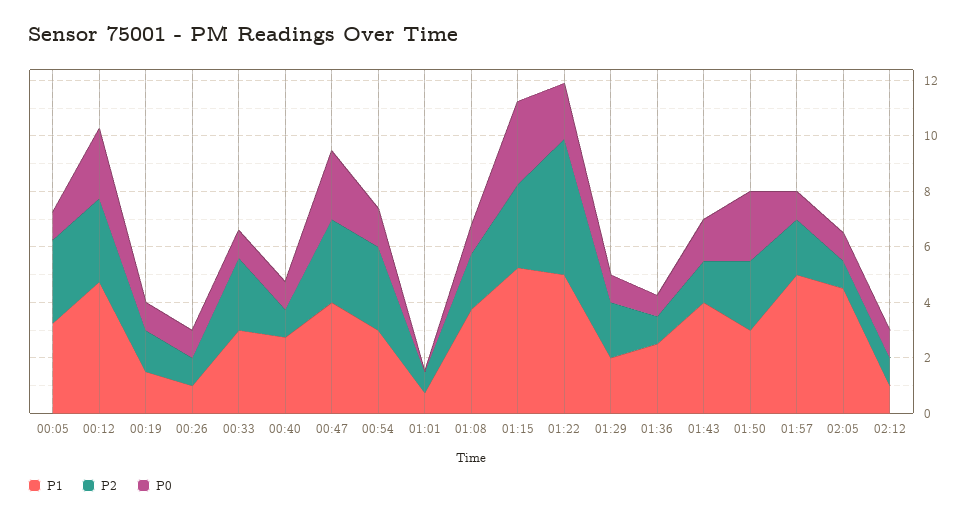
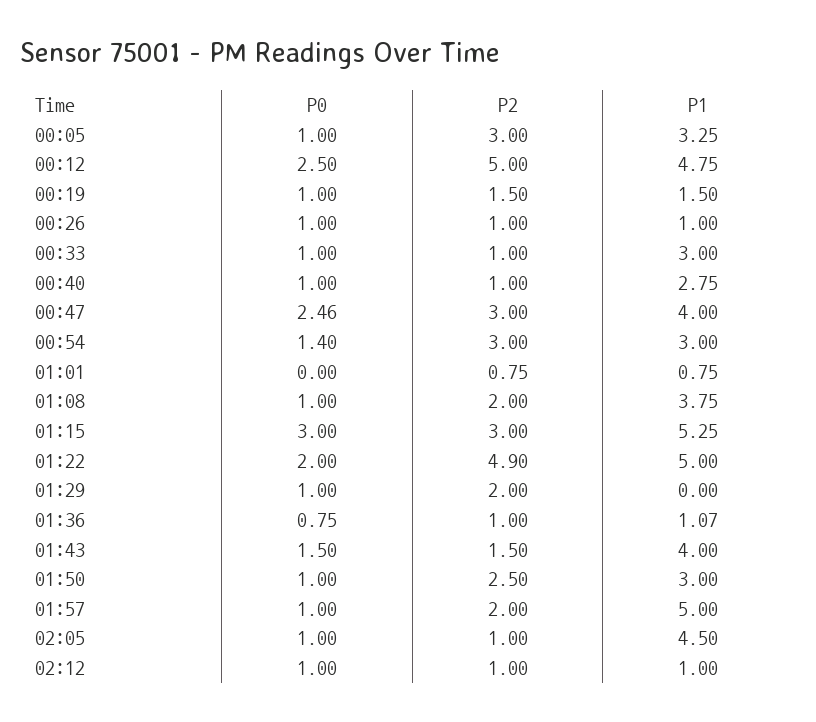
  {
    "P1": {
      "00:05": 3.25,
      "00:12": 4.75,
      "00:19": 1.5,
      "00:26": 1,
      "00:33": 3,
      "00:40": 2.75,
      "00:47": 4,
      "00:54": 3,
      "01:01": 0.75,
      "01:08": 3.75,
      "01:15": 5.25,
      "01:22": 5,
-     "01:29": 2,
+     "01:29": 0,
-     "01:36": 2.5,
+     "01:36": 1.07,
      "01:43": 4,
      "01:50": 3,
      "01:57": 5,
      "02:05": 4.5,
      "02:12": 1
    },
    "P2": {
      "00:05": 3,
-     "00:12": 3,
+     "00:12": 5,
      "00:19": 1.5,
      "00:26": 1,
-     "00:33": 2.5,
+     "00:33": 1,
      "00:40": 1,
      "00:47": 3,
      "00:54": 3,
      "01:01": 0.75,
      "01:08": 2,
      "01:15": 3,
      "01:22": 4.9,
      "01:29": 2,
      "01:36": 1,
      "01:43": 1.5,
      "01:50": 2.5,
      "01:57": 2,
      "02:05": 1,
      "02:12": 1
    },
    "P0": {
      "00:05": 1,
      "00:12": 2.5,
      "00:19": 1,
      "00:26": 1,
      "00:33": 1,
      "00:40": 1,
      "00:47": 2.46,
      "00:54": 1.4,
      "01:01": 0,
      "01:08": 1,
      "01:15": 3,
      "01:22": 2,
      "01:29": 1,
      "01:36": 0.75,
      "01:43": 1.5,
-     "01:50": 2.5,
+     "01:50": 1,
      "01:57": 1,
      "02:05": 1,
      "02:12": 1
    }
  }

